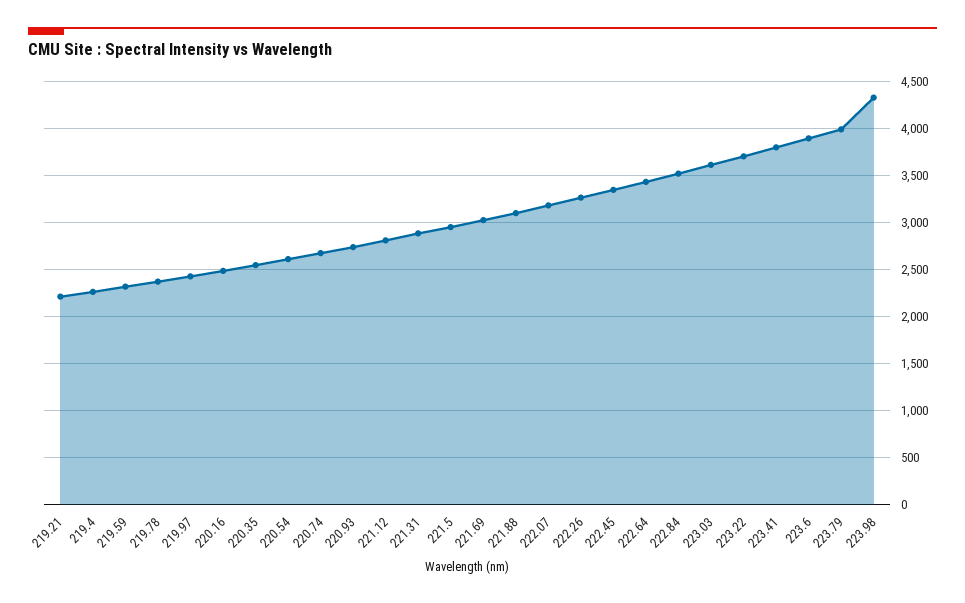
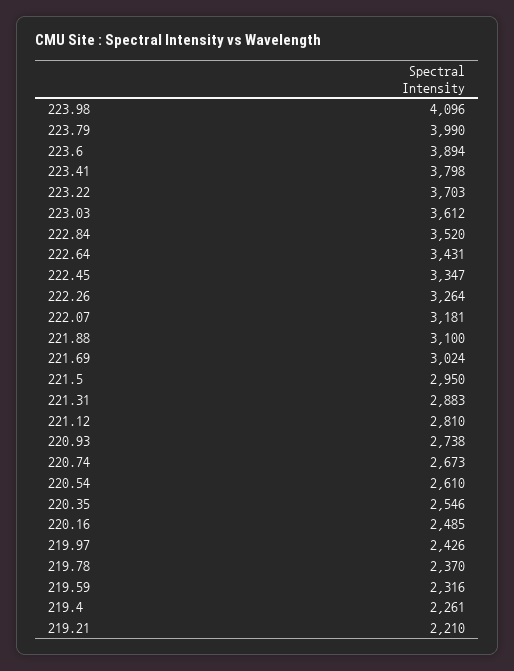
  {
    "219.21": 2210,
    "219.4": 2261,
    "219.59": 2316,
    "219.78": 2370,
    "219.97": 2426,
    "220.16": 2485,
    "220.35": 2546,
    "220.54": 2610,
    "220.74": 2673,
    "220.93": 2738,
    "221.12": 2810,
    "221.31": 2883,
    "221.5": 2950,
    "221.69": 3024,
    "221.88": 3100,
    "222.07": 3181,
    "222.26": 3264,
    "222.45": 3347,
    "222.64": 3431,
    "222.84": 3520,
    "223.03": 3612,
    "223.22": 3703,
    "223.41": 3798,
    "223.6": 3894,
    "223.79": 3990,
-   "223.98": 4300
+   "223.98": 4096
  }

